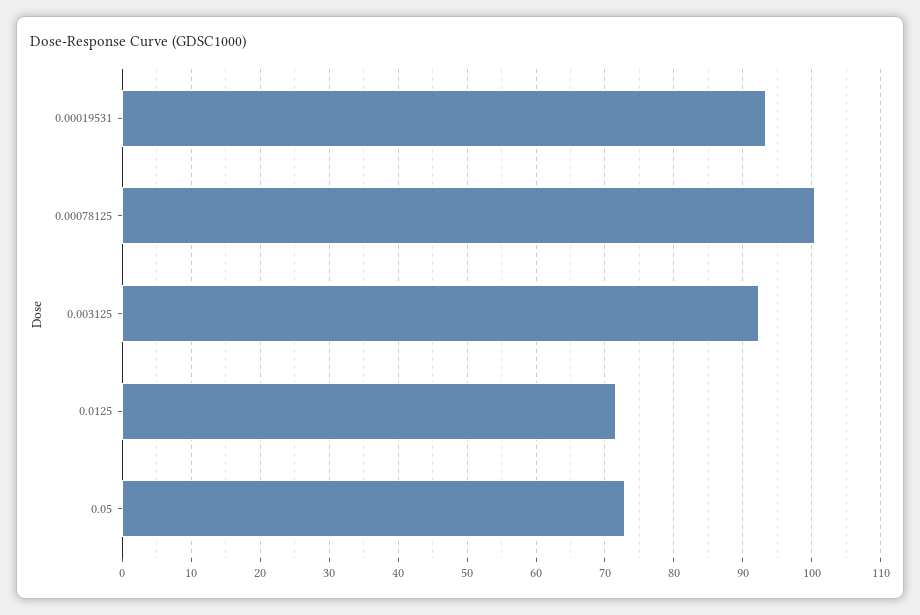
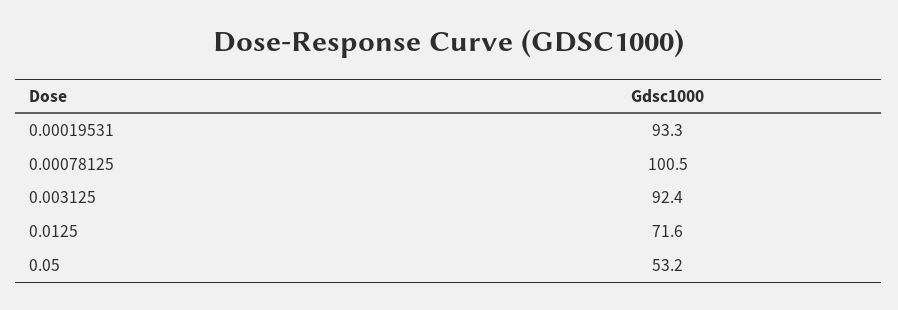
  {
    "0.00019531": 93.3,
    "0.00078125": 100.5,
    "0.003125": 92.4,
    "0.0125": 71.6,
-   "0.05": 73
+   "0.05": 53.2
  }

